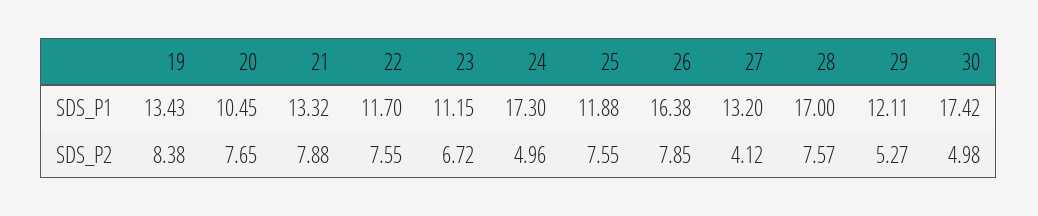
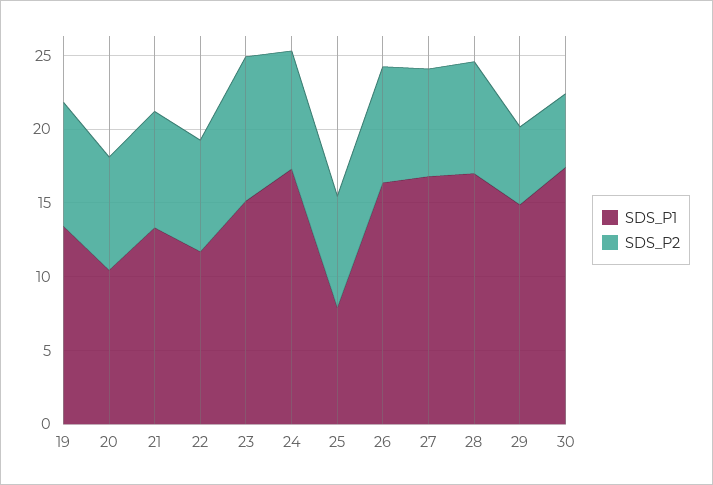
  {
    "SDS_P1": {
      "19": 13.43,
      "20": 10.45,
      "21": 13.32,
      "22": 11.7,
-     "23": 11.15,
+     "23": 15,
      "24": 17.3,
-     "25": 11.88,
+     "25": 8,
      "26": 16.38,
-     "27": 13.2,
+     "27": 17,
      "28": 17,
-     "29": 12.11,
+     "29": 15,
      "30": 17.42
    },
    "SDS_P2": {
      "19": 8.38,
      "20": 7.65,
      "21": 7.88,
      "22": 7.55,
-     "23": 6.72,
+     "23": 10,
-     "24": 4.96,
+     "24": 8,
      "25": 7.55,
      "26": 7.85,
-     "27": 4.12,
+     "27": 7,
      "28": 7.57,
      "29": 5.27,
      "30": 4.98
    }
  }

